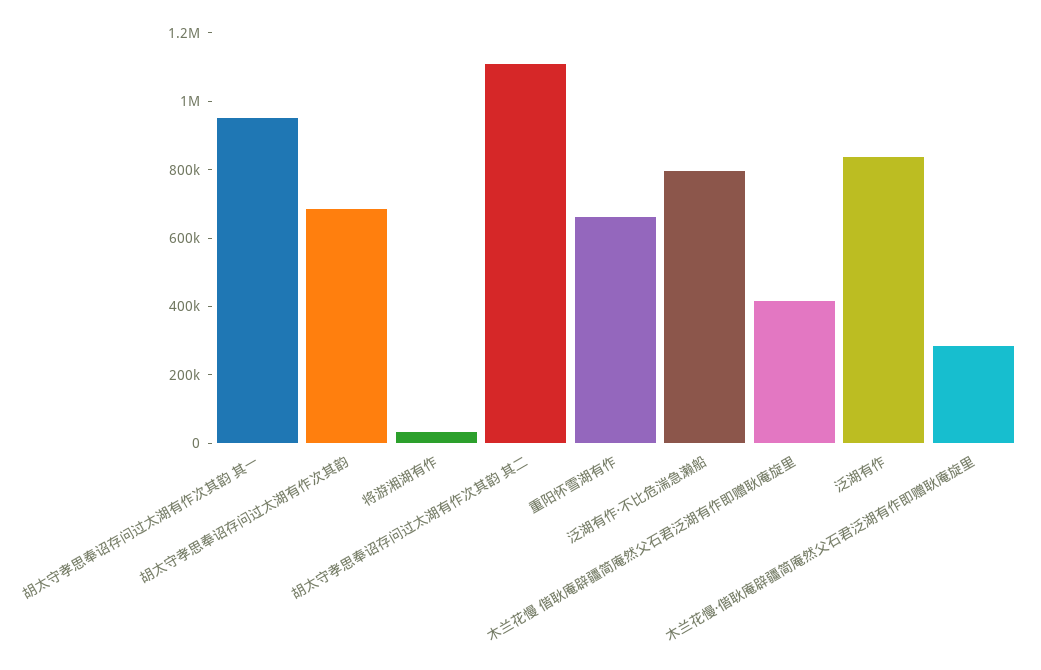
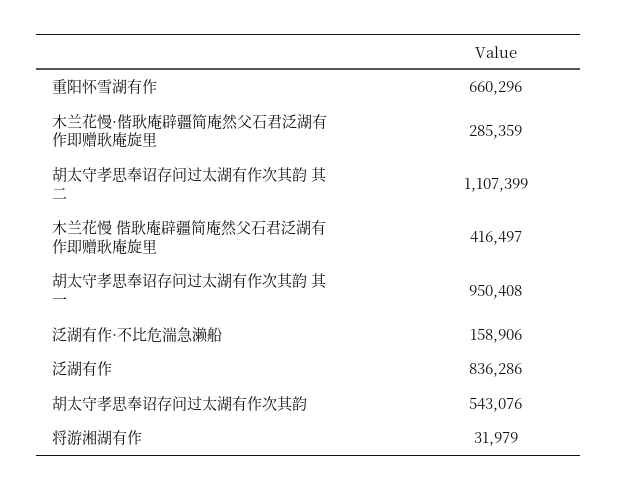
  {
    "胡太守孝思奉诏存问过太湖有作次其韵 其一": 950408,
-   "胡太守孝思奉诏存问过太湖有作次其韵": 700000,
+   "胡太守孝思奉诏存问过太湖有作次其韵": 543076,
    "将游湘湖有作": 31979,
    "胡太守孝思奉诏存问过太湖有作次其韵 其二": 1107399,
    "重阳怀雪湖有作": 660296,
-   "泛湖有作·不比危湍急濑船": 800000,
+   "泛湖有作·不比危湍急濑船": 158906,
    "木兰花慢 偕耿庵辟疆简庵然父石君泛湖有作即赠耿庵旋里": 416497,
    "泛湖有作": 836286,
    "木兰花慢·偕耿庵辟疆简庵然父石君泛湖有作即赠耿庵旋里": 285359
  }

